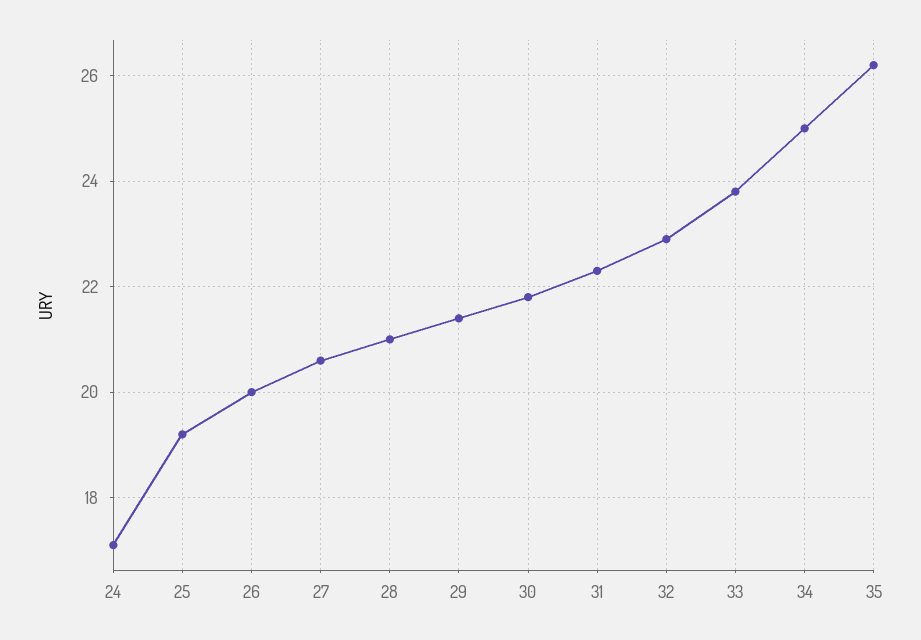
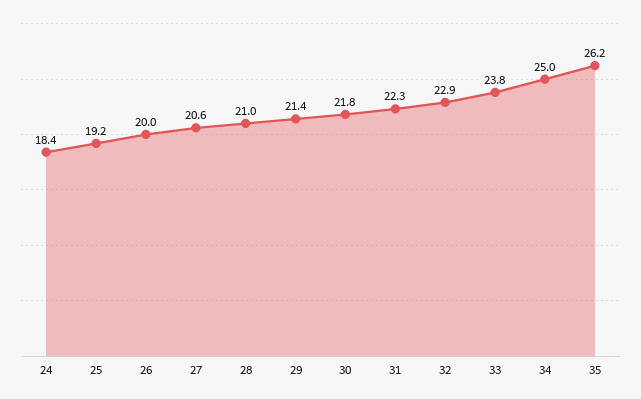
  {
-   "24": 17,
+   "24": 18.4,
    "25": 19.2,
    "26": 20,
    "27": 20.6,
    "28": 21,
    "29": 21.4,
    "30": 21.8,
    "31": 22.3,
    "32": 22.9,
    "33": 23.8,
    "34": 25,
    "35": 26.2
  }

